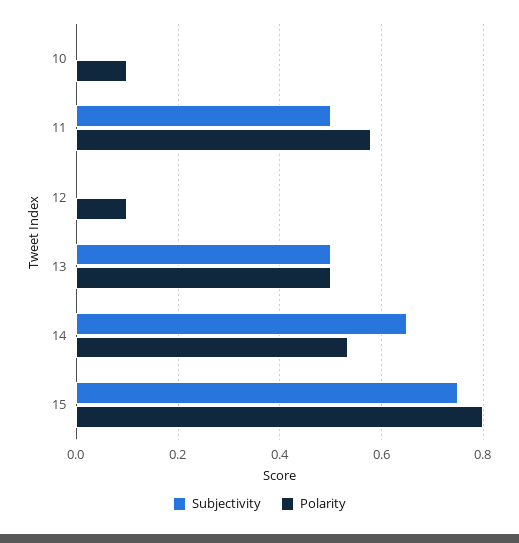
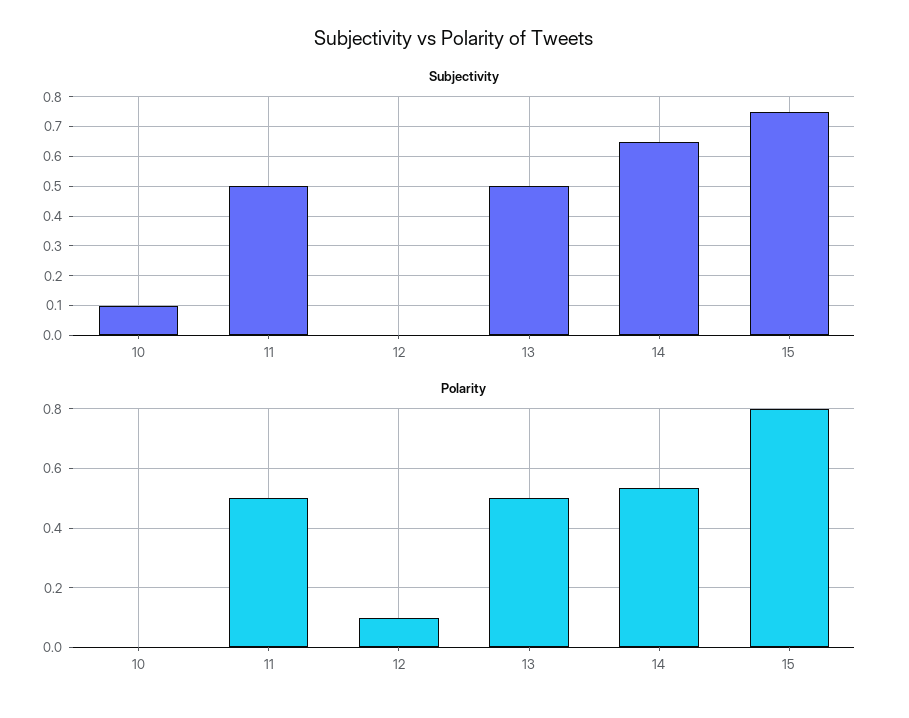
  {
    "Subjectivity": {
-     "10": 0,
+     "10": 0.1,
      "11": 0.5,
      "12": 0,
      "13": 0.5,
      "14": 0.66,
      "15": 0.76
    },
    "Polarity": {
-     "10": 0.1,
+     "10": 0,
-     "11": 0.58,
+     "11": 0.5,
      "12": 0.1,
      "13": 0.5,
      "14": 0.54,
      "15": 0.8
    }
  }

